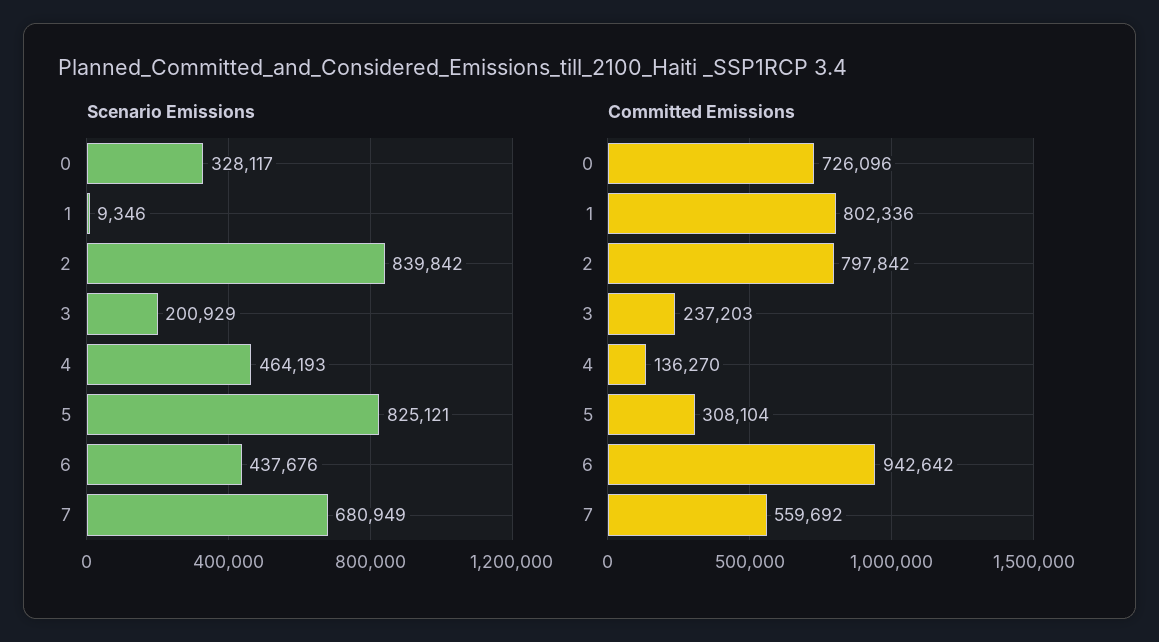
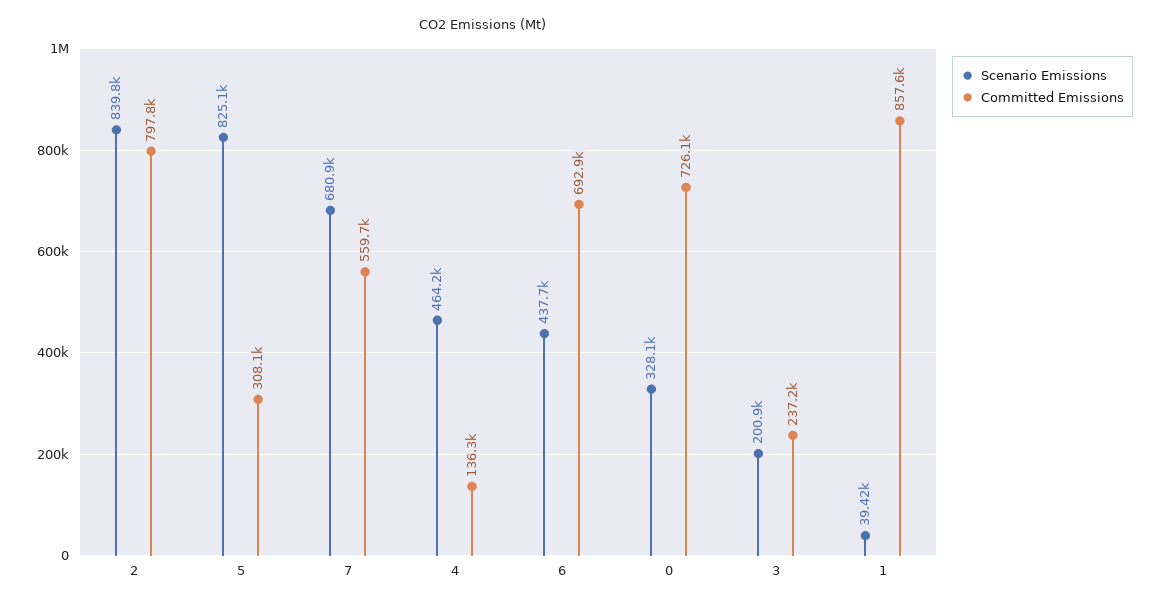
  {
    "Scenario Emissions": {
      "0": 328117,
-     "1": 9346,
+     "1": 39420,
      "2": 839842,
      "3": 200929,
      "4": 464193,
      "5": 825121,
      "6": 437676,
      "7": 680949
    },
    "Committed Emissions": {
      "0": 726096,
-     "1": 802336,
+     "1": 857600,
      "2": 797842,
      "3": 237203,
      "4": 136270,
      "5": 308104,
-     "6": 942642,
+     "6": 692900,
      "7": 559692
    }
  }

